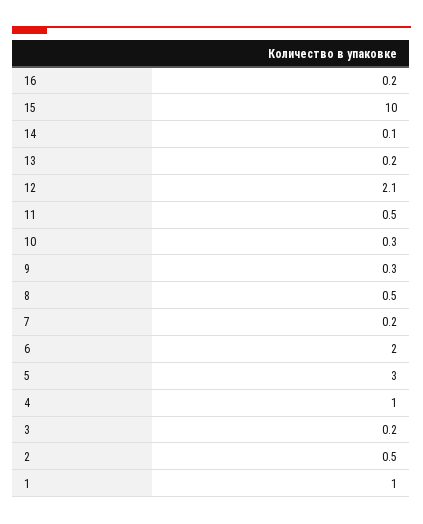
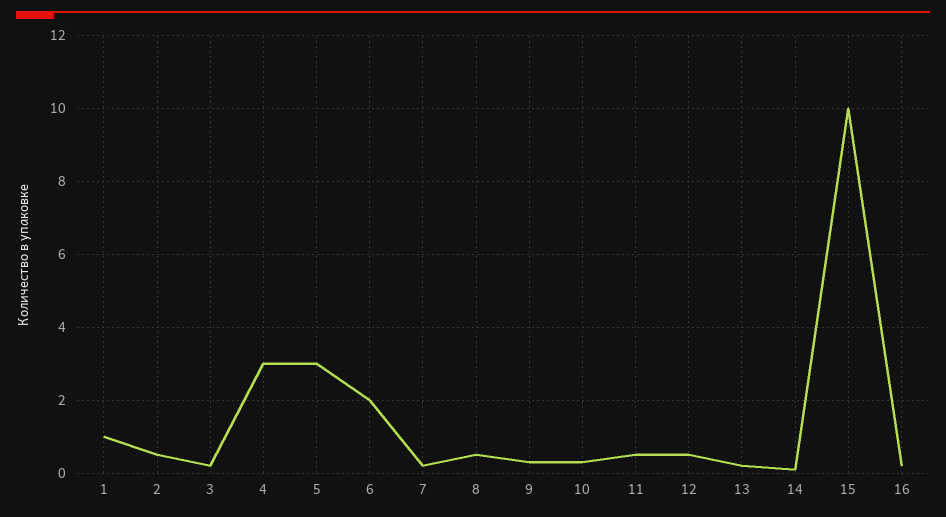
  {
    "16": 0.2,
    "15": 10,
    "14": 0.1,
    "13": 0.2,
-   "12": 2.1,
+   "12": 0.5,
    "11": 0.5,
    "10": 0.3,
    "9": 0.3,
    "8": 0.5,
    "7": 0.2,
    "6": 2,
    "5": 3,
-   "4": 1,
+   "4": 3,
    "3": 0.2,
    "2": 0.5,
    "1": 1
  }

